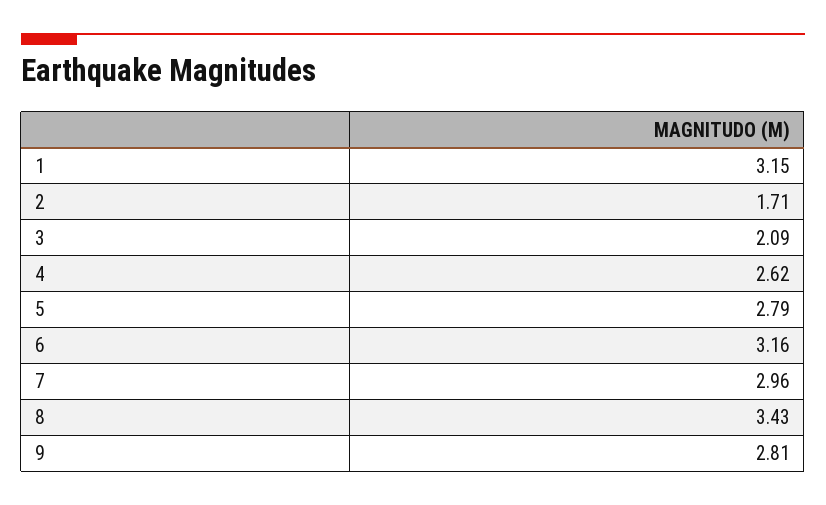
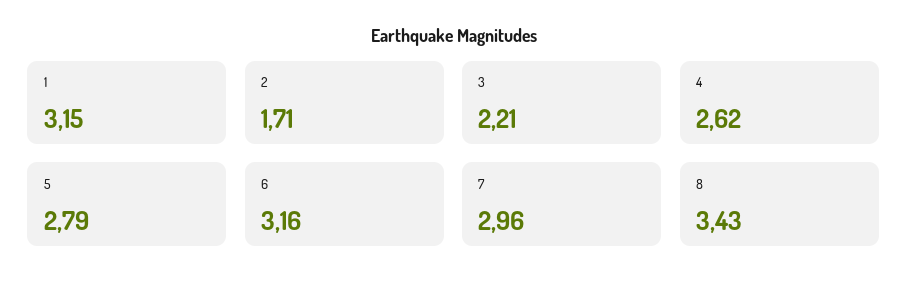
  {
    "1": 3.15,
    "2": 1.71,
-   "3": 2.09,
+   "3": 2.21,
    "4": 2.62,
    "5": 2.79,
    "6": 3.16,
    "7": 2.96,
-   "8": 3.43,
+   "8": 3.43
-   "9": 2.81
  }

